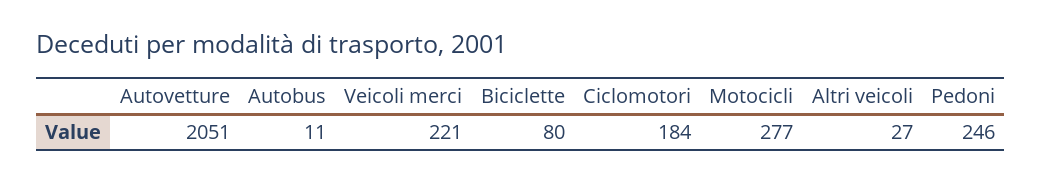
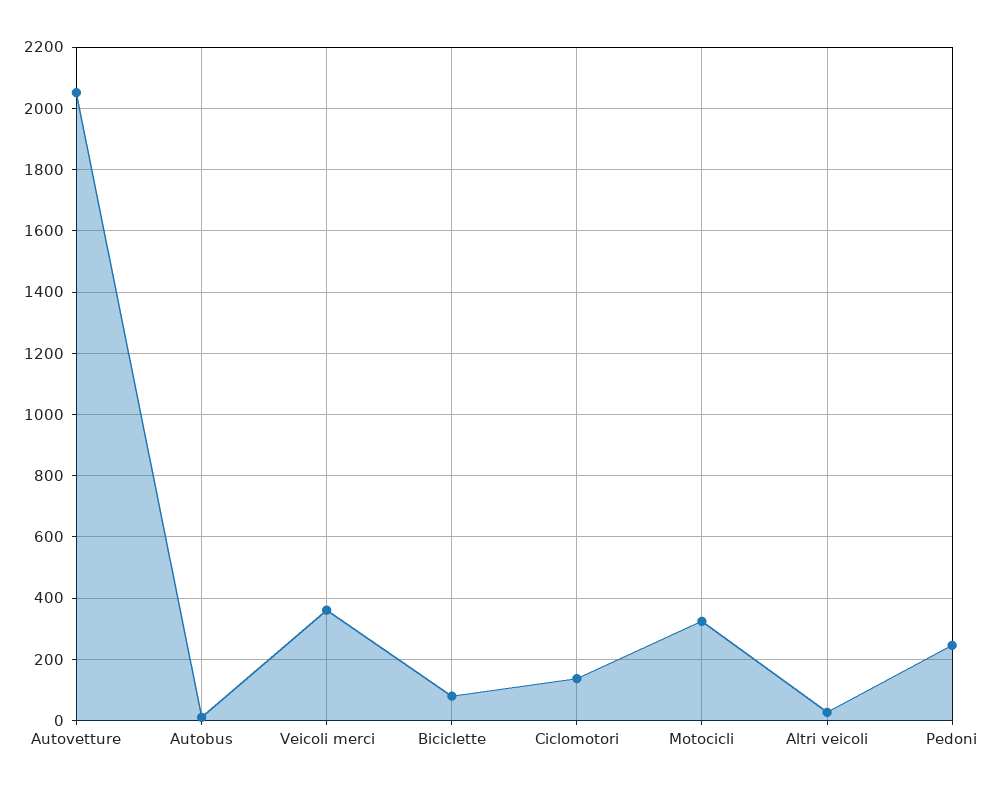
  {
    "Autovetture": 2051,
    "Autobus": 11,
-   "Veicoli merci": 221,
+   "Veicoli merci": 360,
    "Biciclette": 80,
-   "Ciclomotori": 184,
+   "Ciclomotori": 140,
-   "Motocicli": 277,
+   "Motocicli": 320,
    "Altri veicoli": 27,
    "Pedoni": 246
  }

